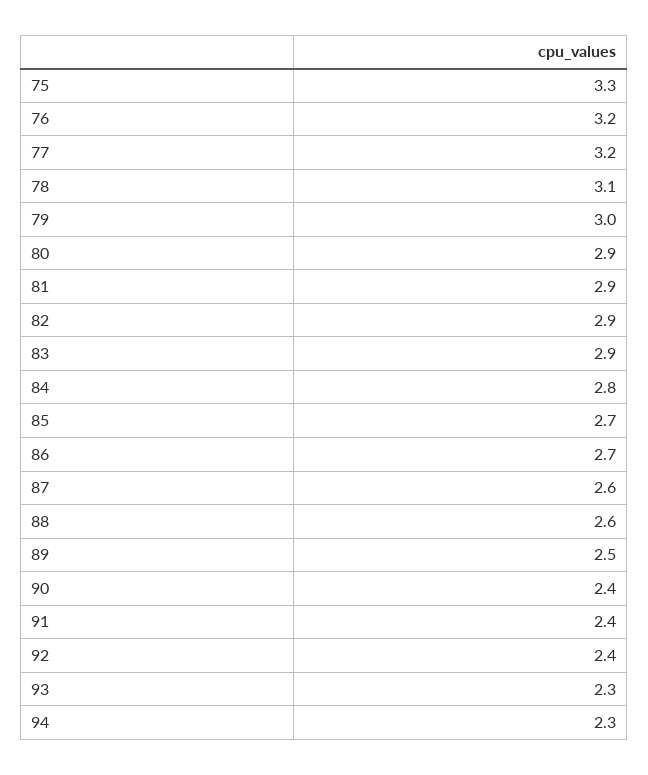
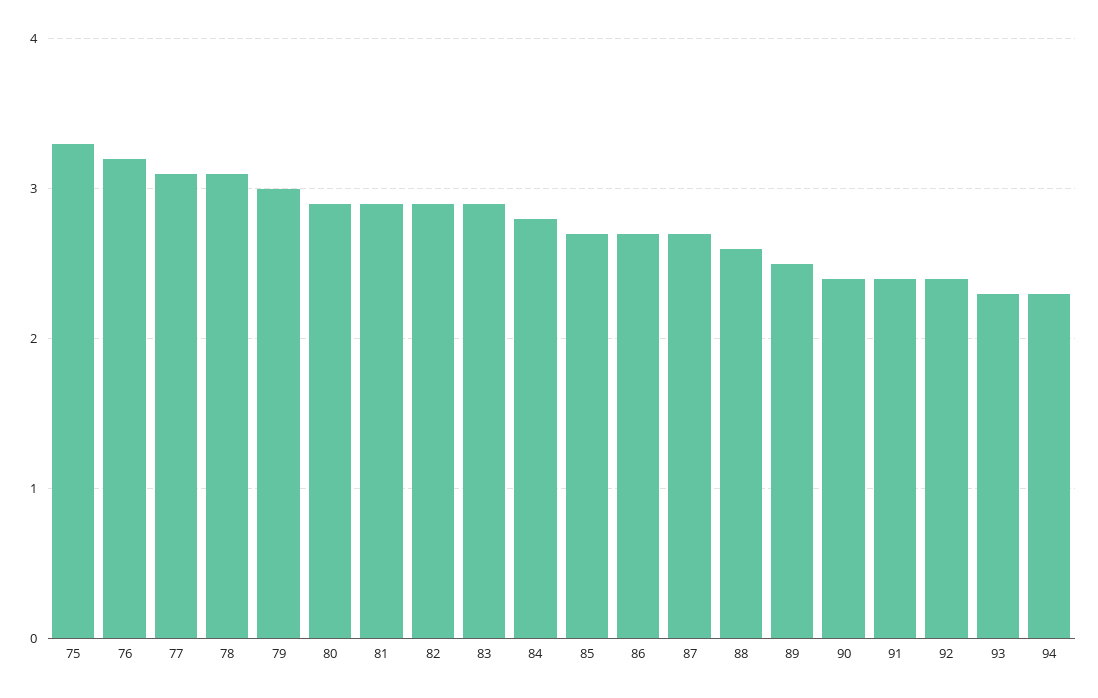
  {
    "75": 3.3,
    "76": 3.2,
-   "77": 3.2,
+   "77": 3.1,
    "78": 3.1,
    "79": 3,
    "80": 2.9,
    "81": 2.9,
    "82": 2.9,
    "83": 2.9,
    "84": 2.8,
    "85": 2.7,
    "86": 2.7,
-   "87": 2.6,
+   "87": 2.7,
    "88": 2.6,
    "89": 2.5,
    "90": 2.4,
    "91": 2.4,
    "92": 2.4,
    "93": 2.3,
    "94": 2.3
  }

